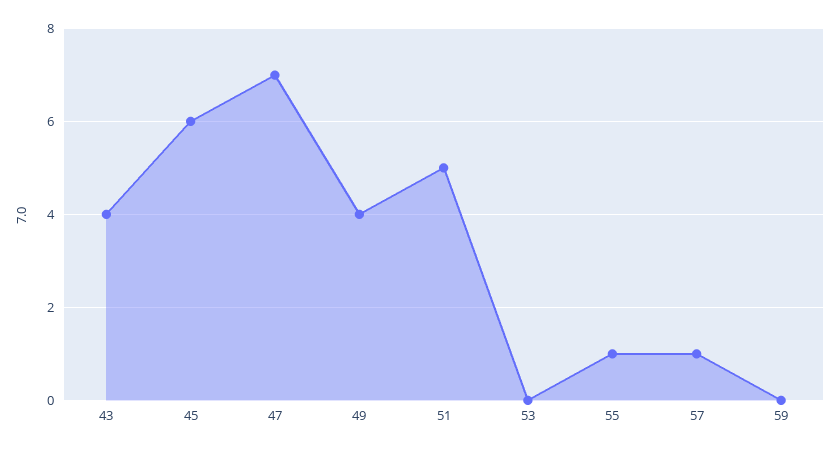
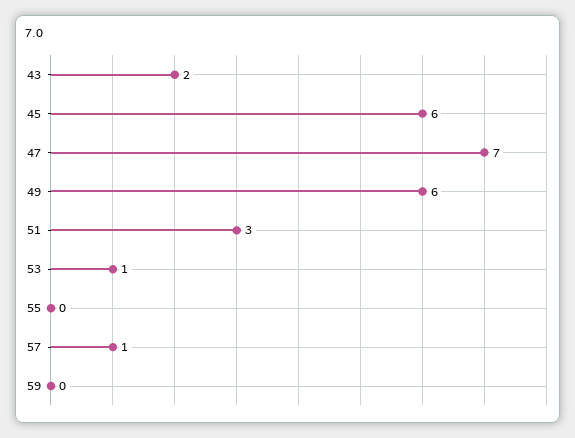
  {
-   "43": 4,
+   "43": 2,
    "45": 6,
    "47": 7,
-   "49": 4,
+   "49": 6,
-   "51": 5,
+   "51": 3,
-   "53": 0,
+   "53": 1,
-   "55": 1,
+   "55": 0,
    "57": 1,
    "59": 0
  }

